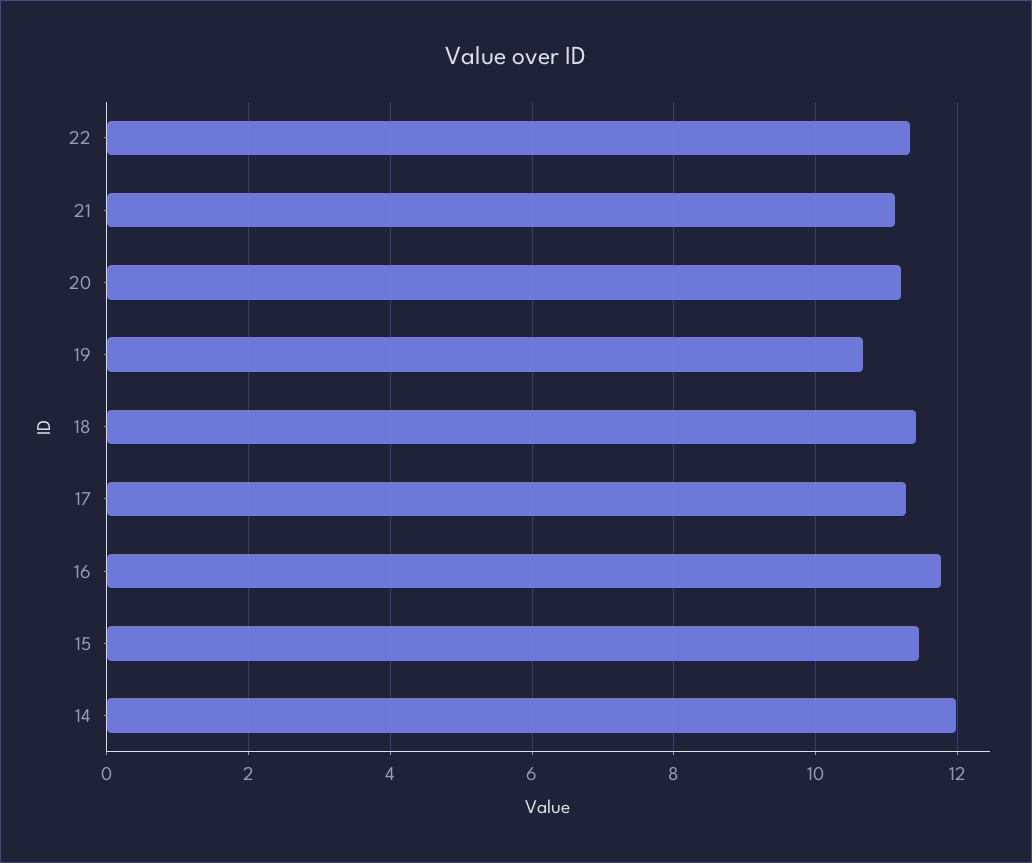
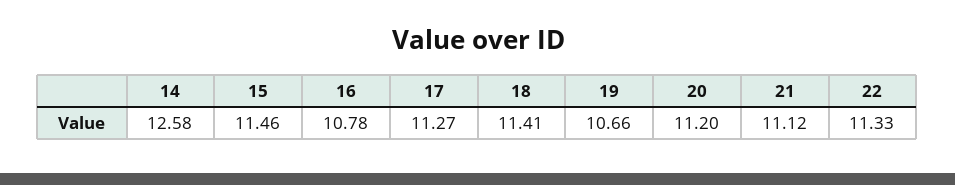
  {
    "22": 11.33,
    "21": 11.12,
    "20": 11.2,
    "19": 10.66,
    "18": 11.41,
    "17": 11.27,
-   "16": 11.8,
+   "16": 10.78,
    "15": 11.46,
-   "14": 12
+   "14": 12.58
  }

